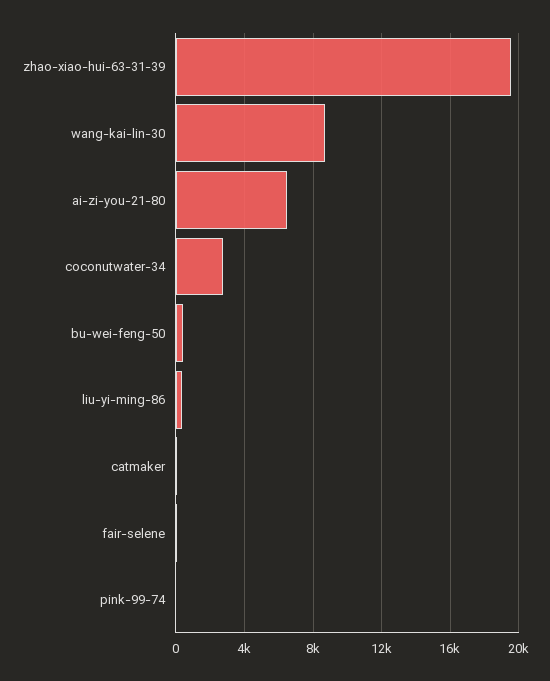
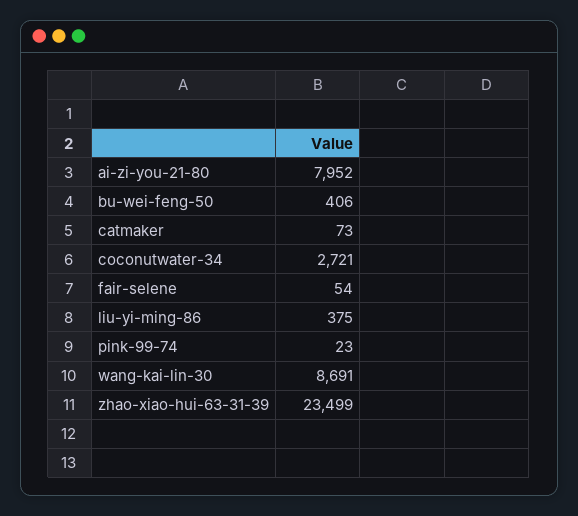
  {
-   "zhao-xiao-hui-63-31-39": 19500,
+   "zhao-xiao-hui-63-31-39": 23499,
    "wang-kai-lin-30": 8691,
-   "ai-zi-you-21-80": 6500,
+   "ai-zi-you-21-80": 7952,
    "coconutwater-34": 2721,
    "bu-wei-feng-50": 406,
    "liu-yi-ming-86": 375,
    "catmaker": 73,
    "fair-selene": 54,
    "pink-99-74": 23
  }

